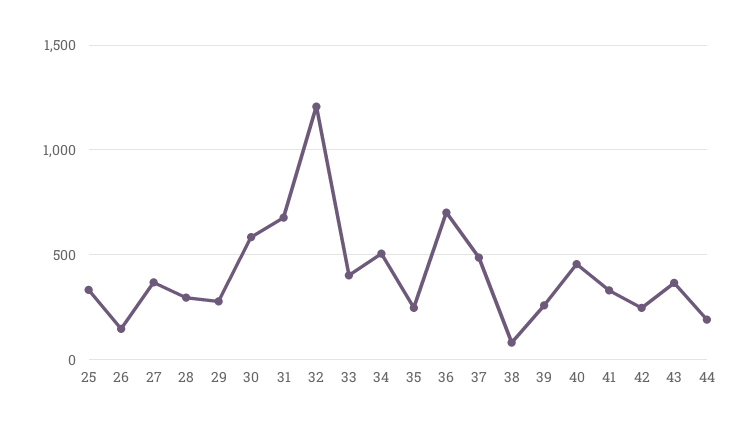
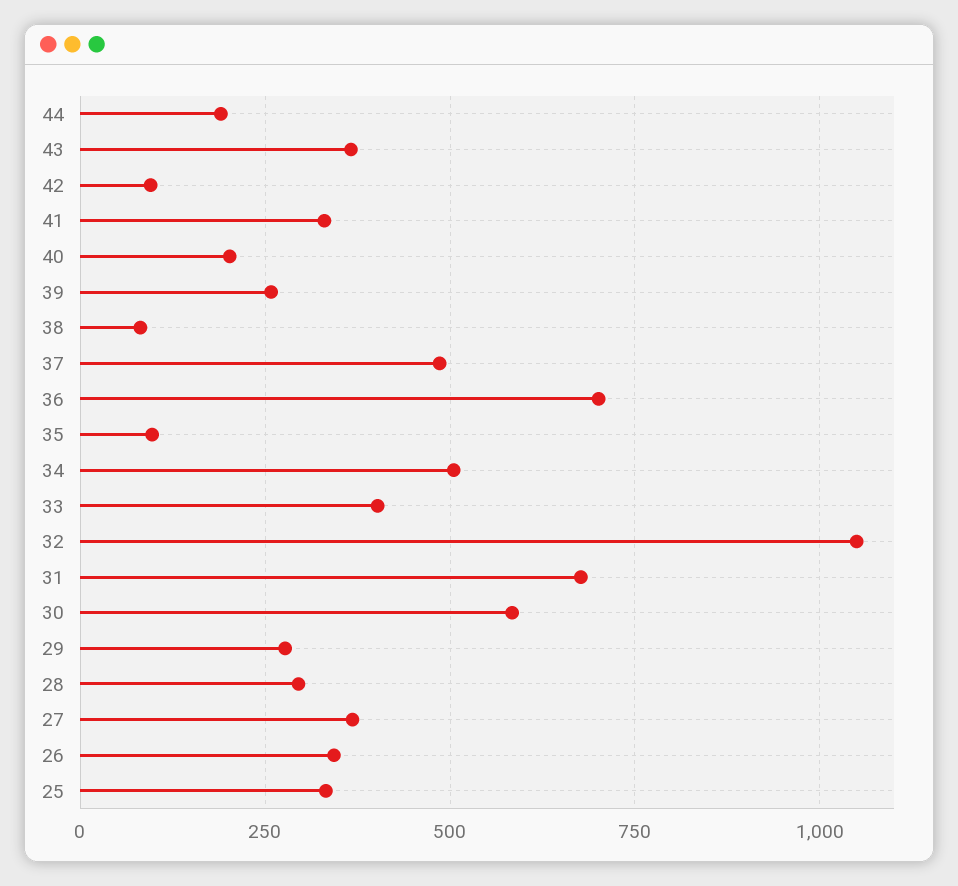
  {
    "25": 325,
-   "26": 150,
+   "26": 350,
    "27": 375,
    "28": 300,
    "29": 275,
    "30": 575,
    "31": 675,
-   "32": 1200,
+   "32": 1050,
    "33": 400,
    "34": 500,
-   "35": 250,
+   "35": 100,
    "36": 700,
    "37": 475,
    "38": 75,
    "39": 250,
-   "40": 450,
+   "40": 200,
    "41": 325,
-   "42": 250,
+   "42": 100,
    "43": 375,
    "44": 200
  }

